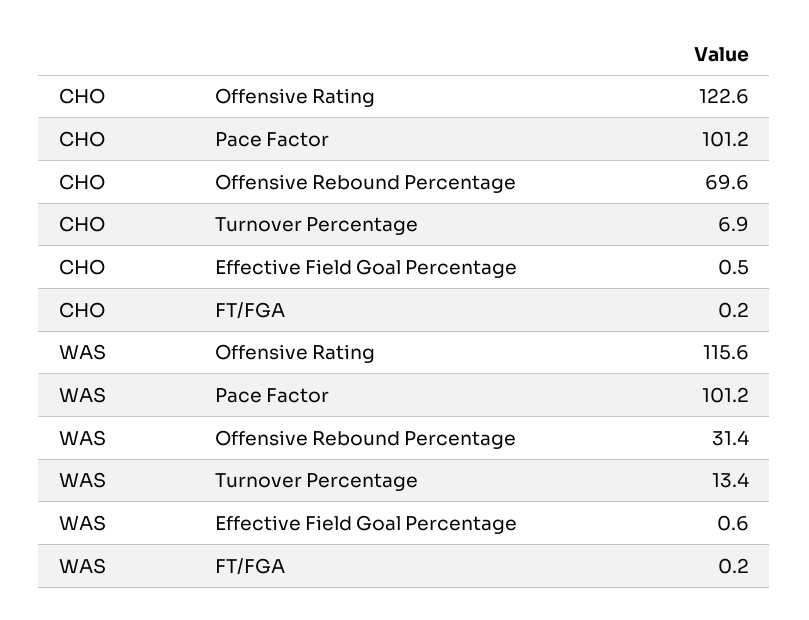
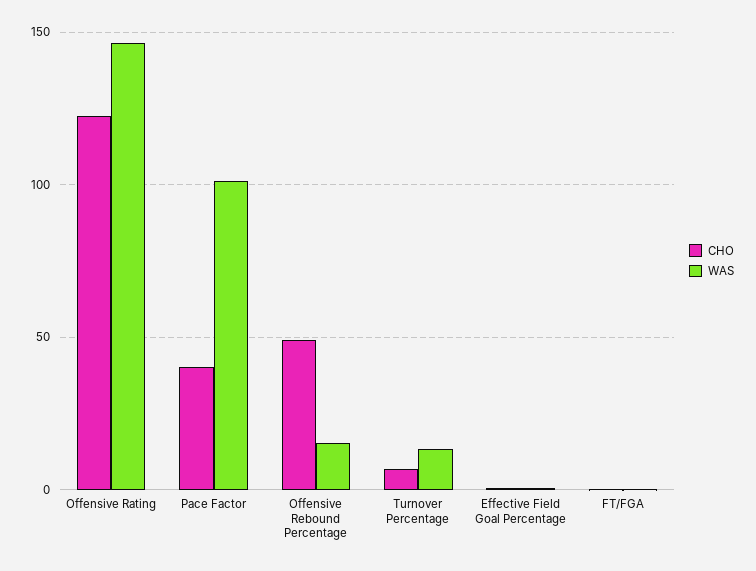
  {
    "CHO": {
      "Offensive Rating": 122.6,
-     "Pace Factor": 101.2,
+     "Pace Factor": 40,
-     "Offensive Rebound Percentage": 69.6,
+     "Offensive Rebound Percentage": 50,
      "Turnover Percentage": 6.9,
      "Effective Field Goal Percentage": 0.5,
      "FT/FGA": 0.2
    },
    "WAS": {
-     "Offensive Rating": 115.6,
+     "Offensive Rating": 145,
      "Pace Factor": 101.2,
-     "Offensive Rebound Percentage": 31.4,
+     "Offensive Rebound Percentage": 15,
      "Turnover Percentage": 13.4,
      "Effective Field Goal Percentage": 0.6,
      "FT/FGA": 0.2
    }
  }

